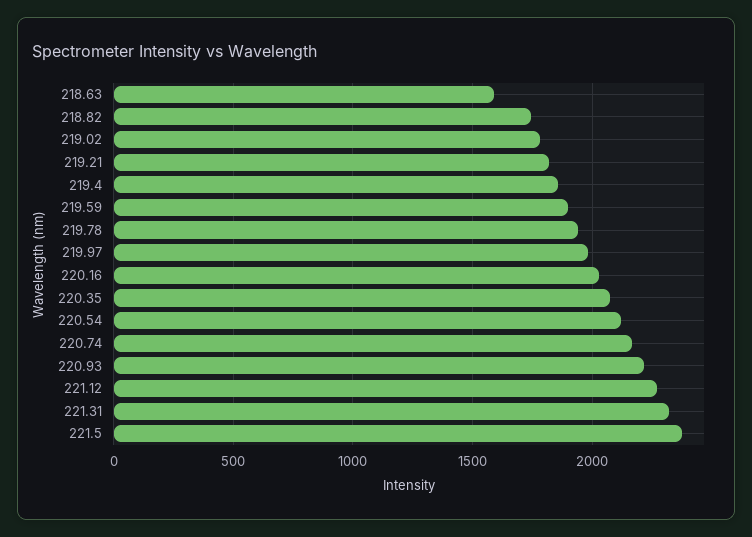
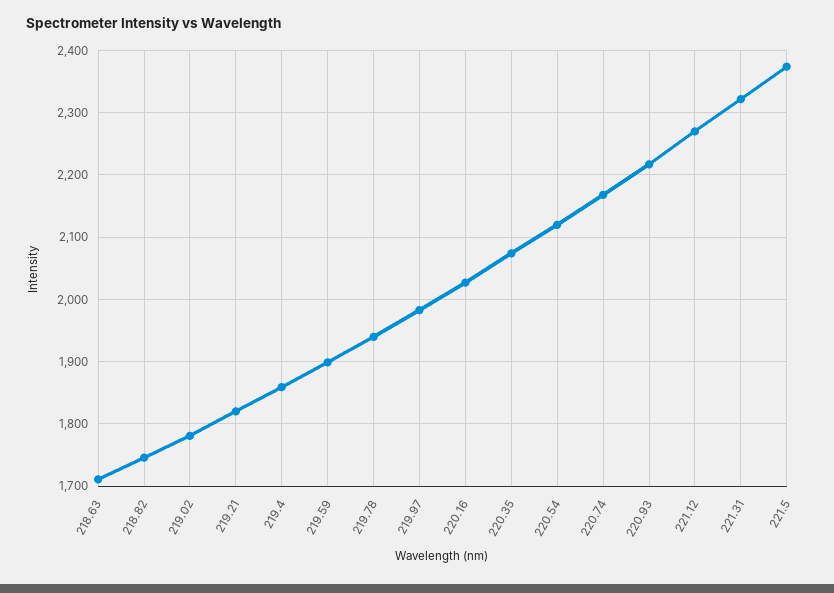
  {
-   "218.63": 1600,
+   "218.63": 1710,
    "218.82": 1750,
    "219.02": 1780,
    "219.21": 1820,
    "219.4": 1860,
    "219.59": 1900,
    "219.78": 1940,
    "219.97": 1980,
    "220.16": 2030,
    "220.35": 2070,
    "220.54": 2120,
    "220.74": 2170,
    "220.93": 2220,
    "221.12": 2270,
    "221.31": 2320,
    "221.5": 2370
  }

